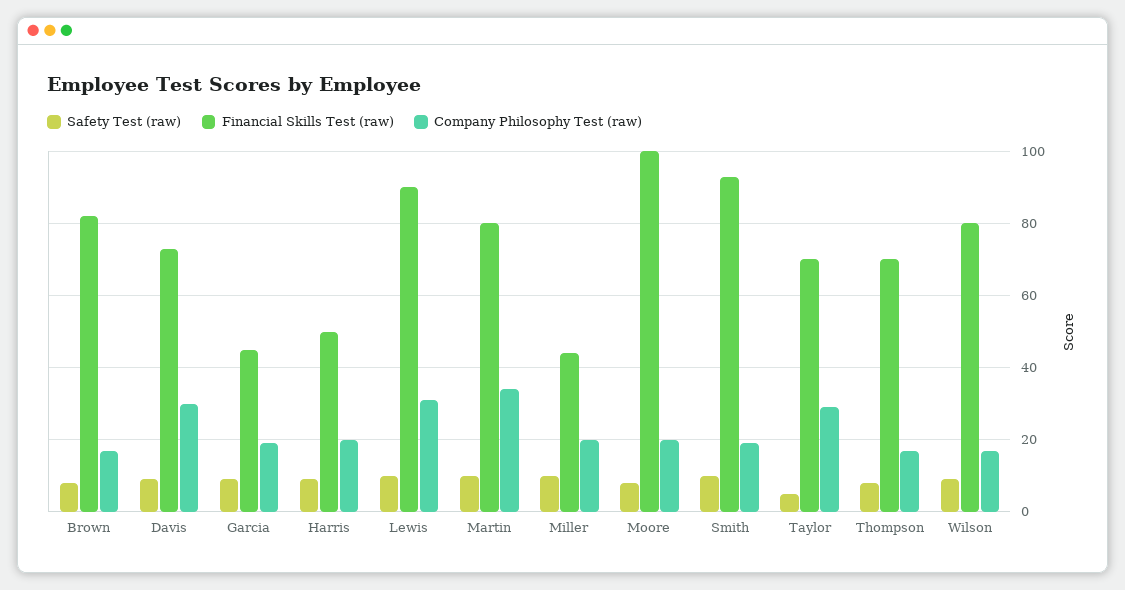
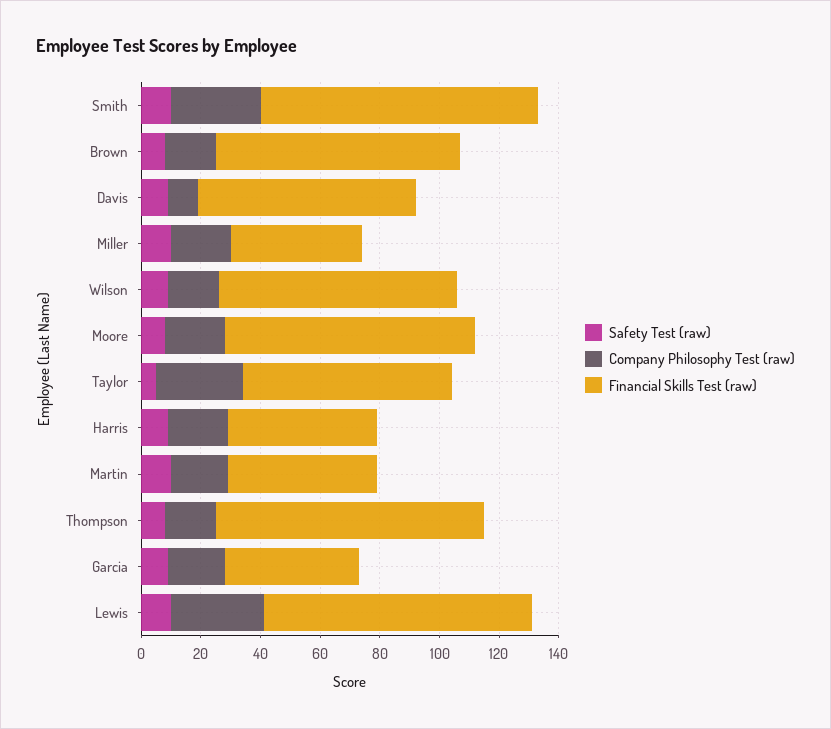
  {
    "Safety Test (raw)": {
      "Brown": 10,
      "Davis": 10,
      "Garcia": 10,
      "Harris": 10,
      "Lewis": 10,
      "Martin": 10,
      "Miller": 10,
      "Moore": 10,
      "Smith": 10,
      "Taylor": 5,
      "Thompson": 10,
      "Wilson": 10
    },
    "Financial Skills Test (raw)": {
      "Brown": 80,
      "Davis": 75,
      "Garcia": 45,
      "Harris": 50,
      "Lewis": 90,
-     "Martin": 80,
+     "Martin": 50,
      "Miller": 45,
-     "Moore": 100,
+     "Moore": 85,
      "Smith": 95,
      "Taylor": 70,
-     "Thompson": 70,
+     "Thompson": 90,
      "Wilson": 80
    },
    "Company Philosophy Test (raw)": {
      "Brown": 15,
-     "Davis": 30,
+     "Davis": 10,
      "Garcia": 20,
      "Harris": 20,
      "Lewis": 30,
-     "Martin": 35,
+     "Martin": 20,
      "Miller": 20,
      "Moore": 20,
-     "Smith": 20,
+     "Smith": 30,
      "Taylor": 30,
      "Thompson": 15,
      "Wilson": 15
    }
  }

